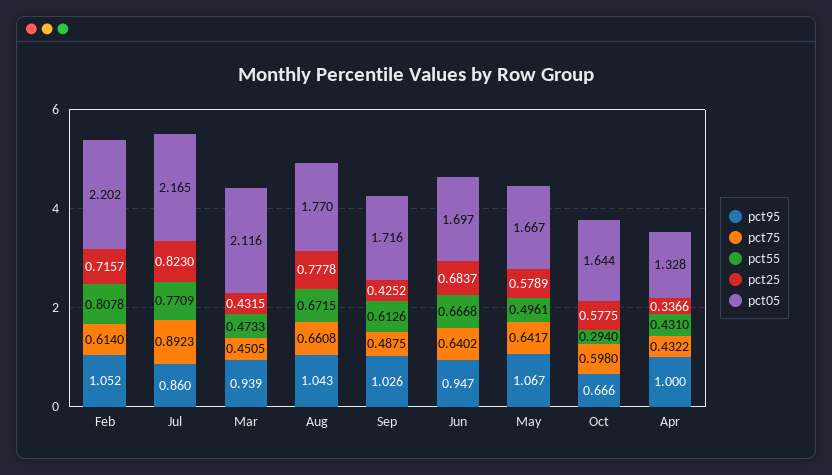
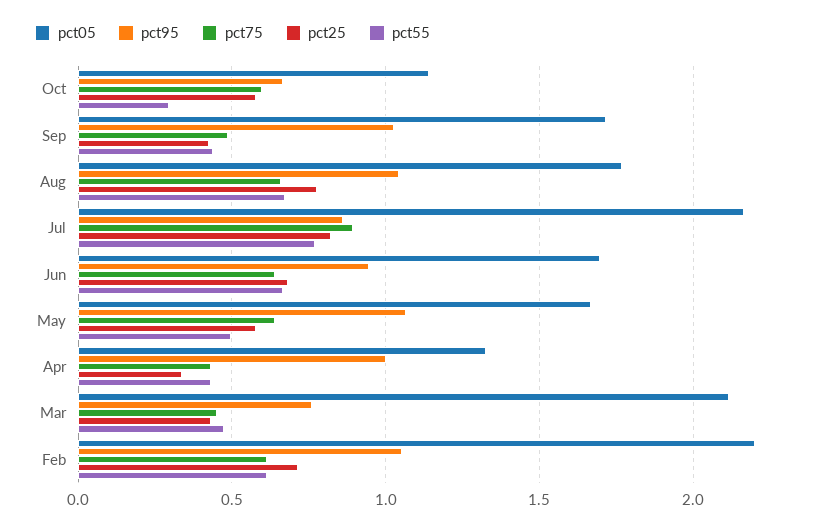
  {
    "pct95": {
      "Feb": 1.052,
      "Jul": 0.86,
-     "Mar": 0.939,
+     "Mar": 0.75,
      "Aug": 1.043,
      "Sep": 1.026,
      "Jun": 0.947,
      "May": 1.067,
      "Oct": 0.666,
      "Apr": 1
    },
    "pct75": {
      "Feb": 0.614,
      "Jul": 0.8923,
      "Mar": 0.4505,
      "Aug": 0.6608,
      "Sep": 0.4875,
      "Jun": 0.6402,
      "May": 0.6417,
      "Oct": 0.598,
      "Apr": 0.4322
    },
    "pct55": {
-     "Feb": 0.8078,
+     "Feb": 0.6,
      "Jul": 0.7709,
      "Mar": 0.4733,
      "Aug": 0.6715,
-     "Sep": 0.6126,
+     "Sep": 0.45,
      "Jun": 0.6668,
      "May": 0.4961,
      "Oct": 0.294,
      "Apr": 0.431
    },
    "pct25": {
      "Feb": 0.7157,
      "Jul": 0.823,
      "Mar": 0.4315,
      "Aug": 0.7778,
      "Sep": 0.4252,
      "Jun": 0.6837,
      "May": 0.5789,
      "Oct": 0.5775,
      "Apr": 0.3366
    },
    "pct05": {
      "Feb": 2.202,
      "Jul": 2.165,
      "Mar": 2.116,
      "Aug": 1.77,
      "Sep": 1.716,
      "Jun": 1.697,
      "May": 1.667,
-     "Oct": 1.644,
+     "Oct": 1.15,
      "Apr": 1.328
    }
  }

